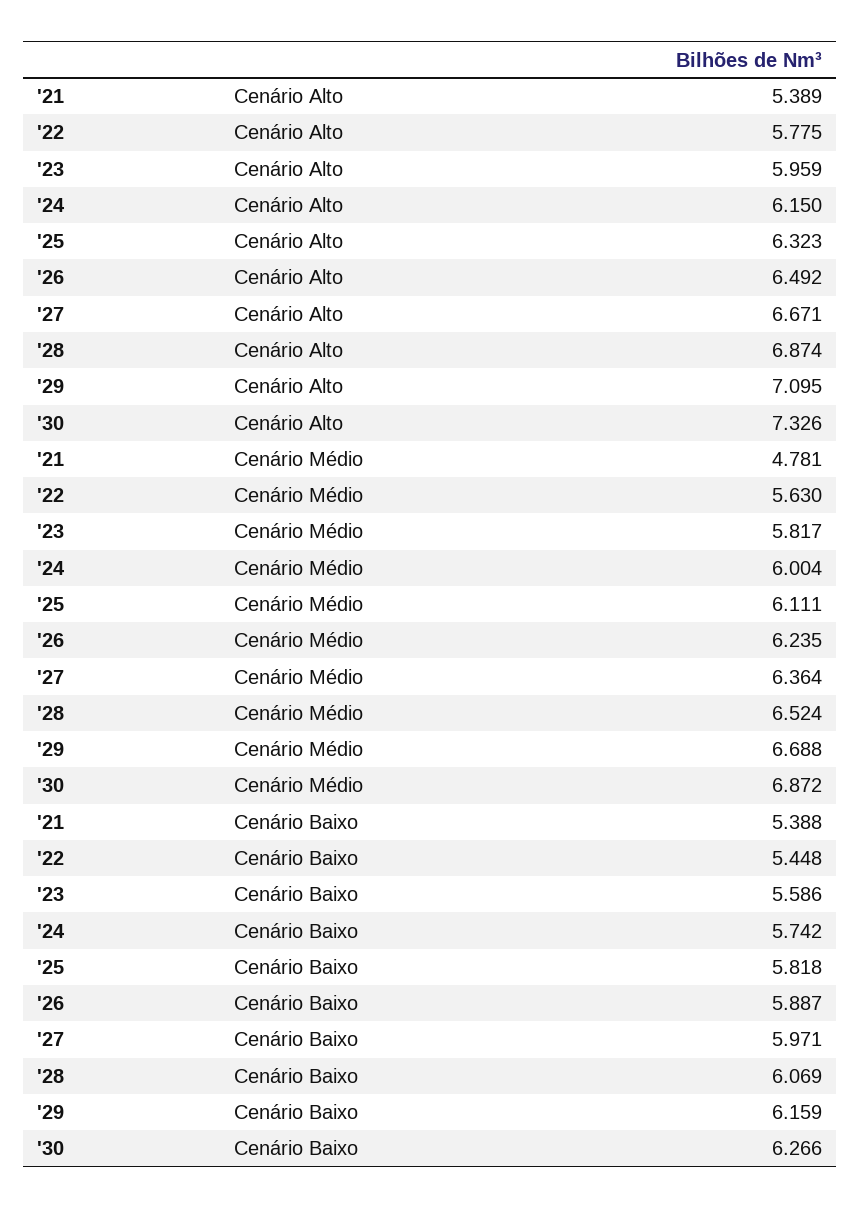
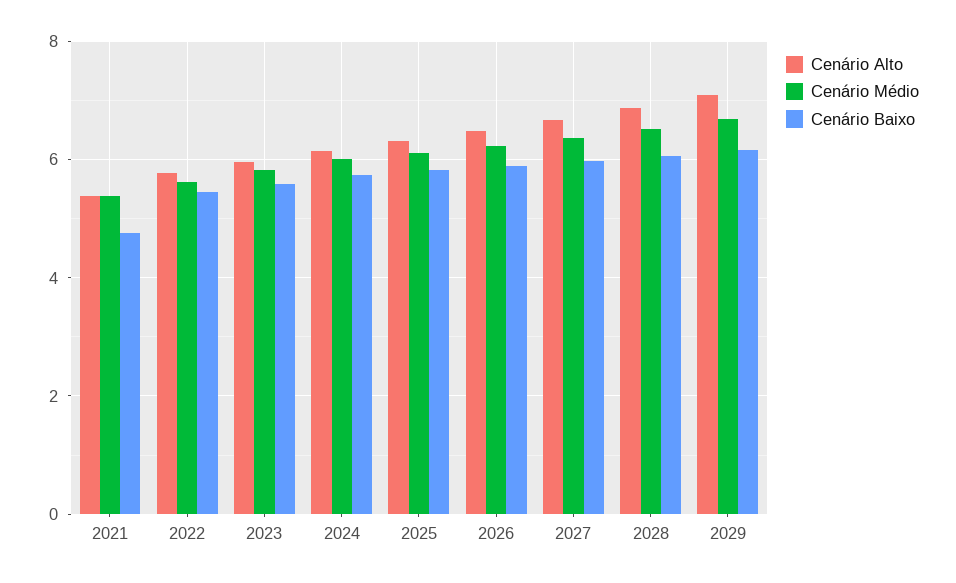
  {
    "Cenário Alto": {
      "'21": 5.389,
      "'22": 5.775,
      "'23": 5.959,
      "'24": 6.15,
      "'25": 6.323,
      "'26": 6.492,
      "'27": 6.671,
      "'28": 6.874,
-     "'29": 7.095,
+     "'29": 7.095
-     "'30": 7.326
    },
    "Cenário Médio": {
-     "'21": 4.781,
+     "'21": 5.4,
      "'22": 5.63,
      "'23": 5.817,
      "'24": 6.004,
      "'25": 6.111,
      "'26": 6.235,
      "'27": 6.364,
      "'28": 6.524,
-     "'29": 6.688,
+     "'29": 6.688
-     "'30": 6.872
    },
    "Cenário Baixo": {
-     "'21": 5.388,
+     "'21": 4.8,
      "'22": 5.448,
      "'23": 5.586,
      "'24": 5.742,
      "'25": 5.818,
      "'26": 5.887,
      "'27": 5.971,
      "'28": 6.069,
-     "'29": 6.159,
+     "'29": 6.159
-     "'30": 6.266
    }
  }

